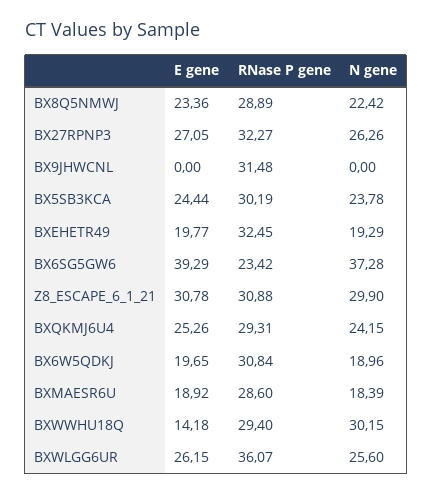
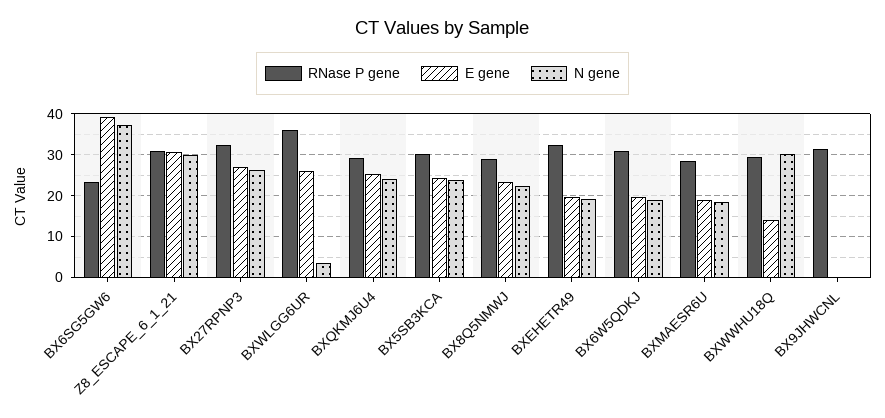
  {
    "E gene": {
      "BX8Q5NMWJ": 23.36,
      "BX27RPNP3": 27.05,
      "BX9JHWCNL": 0,
      "BX5SB3KCA": 24.44,
      "BXEHETR49": 19.77,
      "BX6SG5GW6": 39.29,
      "Z8_ESCAPE_6_1_21": 30.78,
      "BXQKMJ6U4": 25.26,
      "BX6W5QDKJ": 19.65,
      "BXMAESR6U": 18.92,
      "BXWWHU18Q": 14.18,
      "BXWLGG6UR": 26.15
    },
    "RNase P gene": {
      "BX8Q5NMWJ": 28.89,
      "BX27RPNP3": 32.27,
      "BX9JHWCNL": 31.48,
      "BX5SB3KCA": 30.19,
      "BXEHETR49": 32.45,
      "BX6SG5GW6": 23.42,
      "Z8_ESCAPE_6_1_21": 30.88,
      "BXQKMJ6U4": 29.31,
      "BX6W5QDKJ": 30.84,
      "BXMAESR6U": 28.6,
      "BXWWHU18Q": 29.4,
      "BXWLGG6UR": 36.07
    },
    "N gene": {
      "BX8Q5NMWJ": 22.42,
      "BX27RPNP3": 26.26,
      "BX9JHWCNL": 0,
      "BX5SB3KCA": 23.78,
      "BXEHETR49": 19.29,
      "BX6SG5GW6": 37.28,
      "Z8_ESCAPE_6_1_21": 29.9,
      "BXQKMJ6U4": 24.15,
      "BX6W5QDKJ": 18.96,
      "BXMAESR6U": 18.39,
      "BXWWHU18Q": 30.15,
-     "BXWLGG6UR": 25.6
+     "BXWLGG6UR": 4
    }
  }

